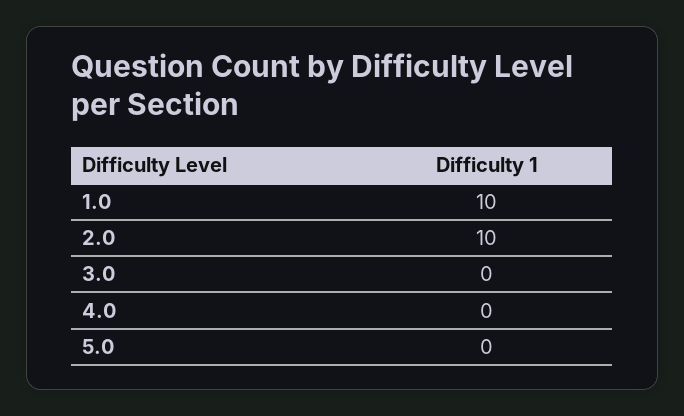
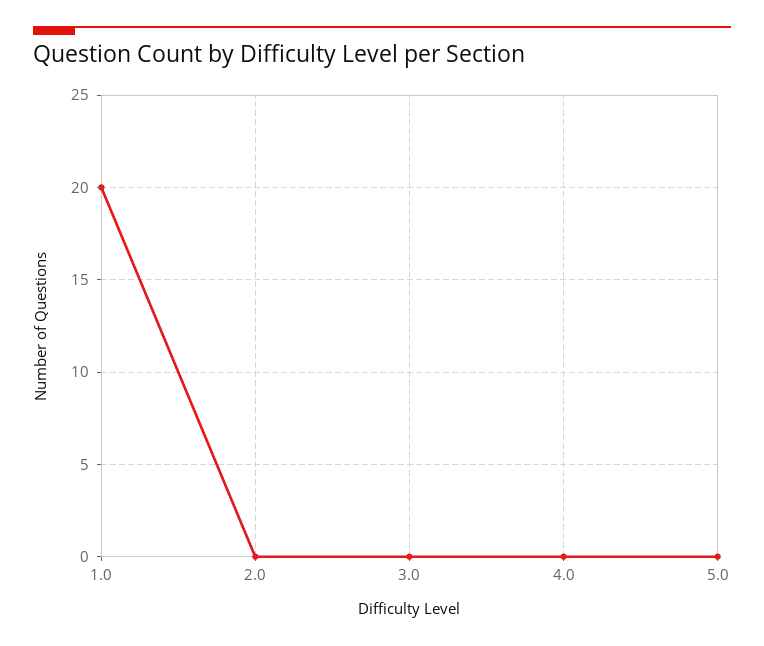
  {
-   "1.0": 10,
+   "1.0": 20,
-   "2.0": 10,
+   "2.0": 0,
    "3.0": 0,
    "4.0": 0,
    "5.0": 0
  }

